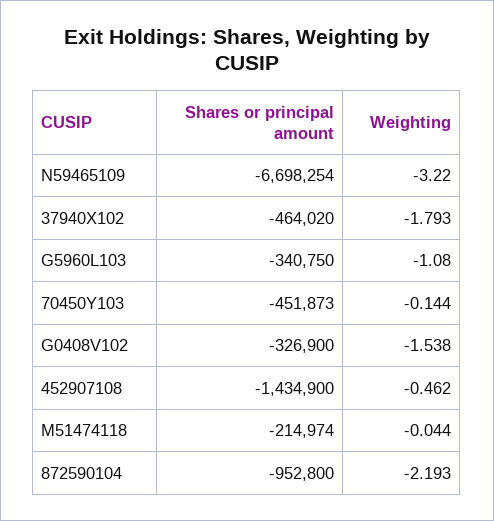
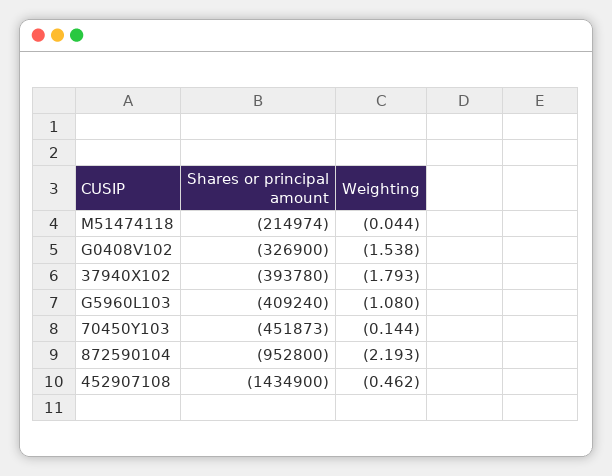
  {
    "Shares or principal amount": {
-     "N59465109": -6698254,
-     "37940X102": -464020,
+     "37940X102": -393780,
-     "G5960L103": -340750,
+     "G5960L103": -409240,
      "70450Y103": -451873,
      "G0408V102": -326900,
      "452907108": -1434900,
      "M51474118": -214974,
      "872590104": -952800
    },
    "Weighting": {
-     "N59465109": -3.22,
      "37940X102": -1.793,
      "G5960L103": -1.08,
      "70450Y103": -0.144,
      "G0408V102": -1.538,
      "452907108": -0.462,
      "M51474118": -0.044,
      "872590104": -2.193
    }
  }

